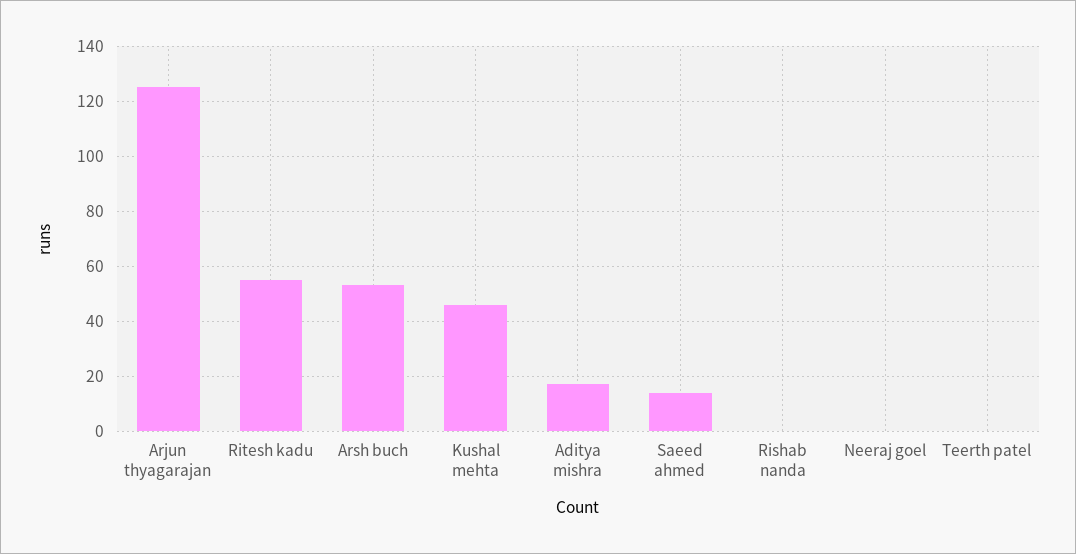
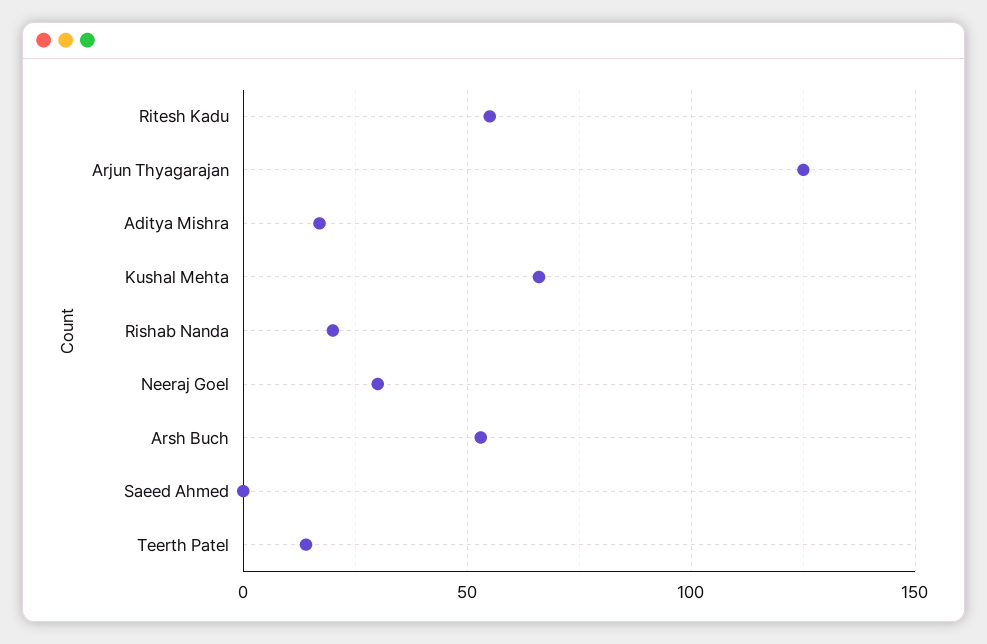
  {
    "Arjun thyagarajan": 125,
    "Ritesh kadu": 55,
    "Arsh buch": 55,
-   "Kushal mehta": 45,
+   "Kushal mehta": 65,
    "Aditya mishra": 15,
-   "Saeed ahmed": 15,
+   "Saeed ahmed": 0,
-   "Rishab nanda": 0,
+   "Rishab nanda": 20,
-   "Neeraj goel": 0,
+   "Neeraj goel": 30,
-   "Teerth patel": 0
+   "Teerth patel": 15
  }

